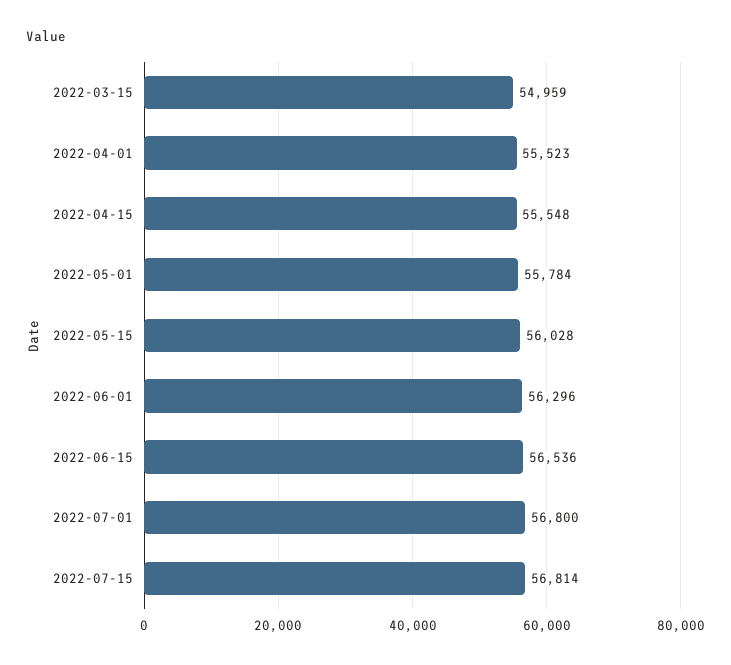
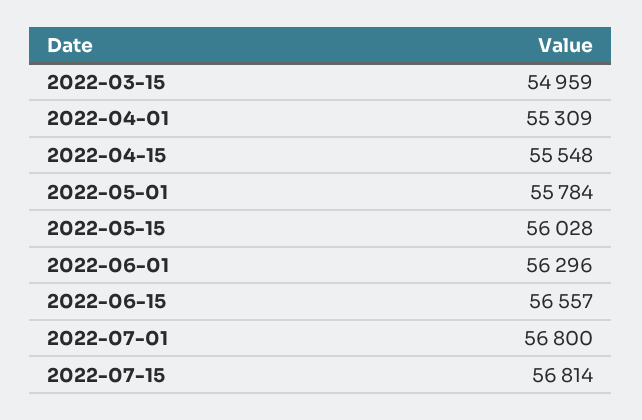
  {
    "2022-03-15": 54959,
-   "2022-04-01": 55523,
+   "2022-04-01": 55309,
    "2022-04-15": 55548,
    "2022-05-01": 55784,
    "2022-05-15": 56028,
    "2022-06-01": 56296,
-   "2022-06-15": 56536,
+   "2022-06-15": 56557,
    "2022-07-01": 56800,
    "2022-07-15": 56814
  }

